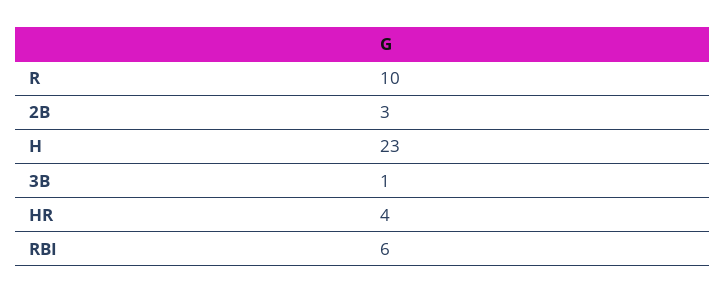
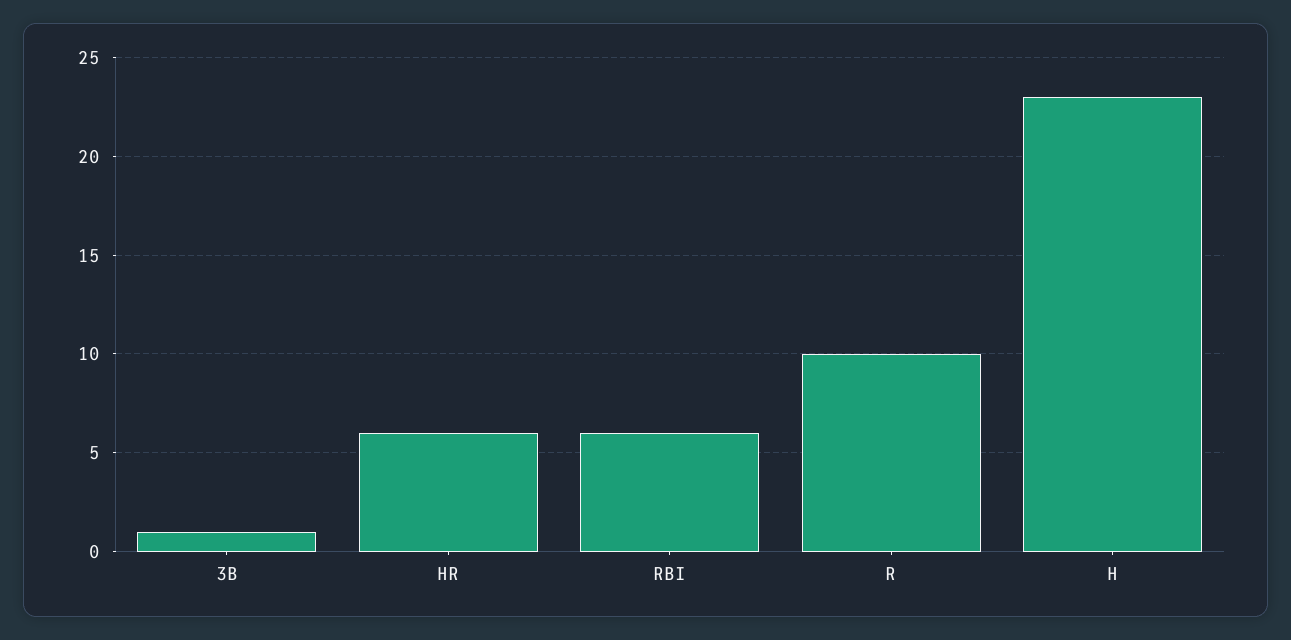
  {
    "R": 10,
-   "2B": 3,
    "H": 23,
    "3B": 1,
-   "HR": 4,
+   "HR": 6,
    "RBI": 6
  }

